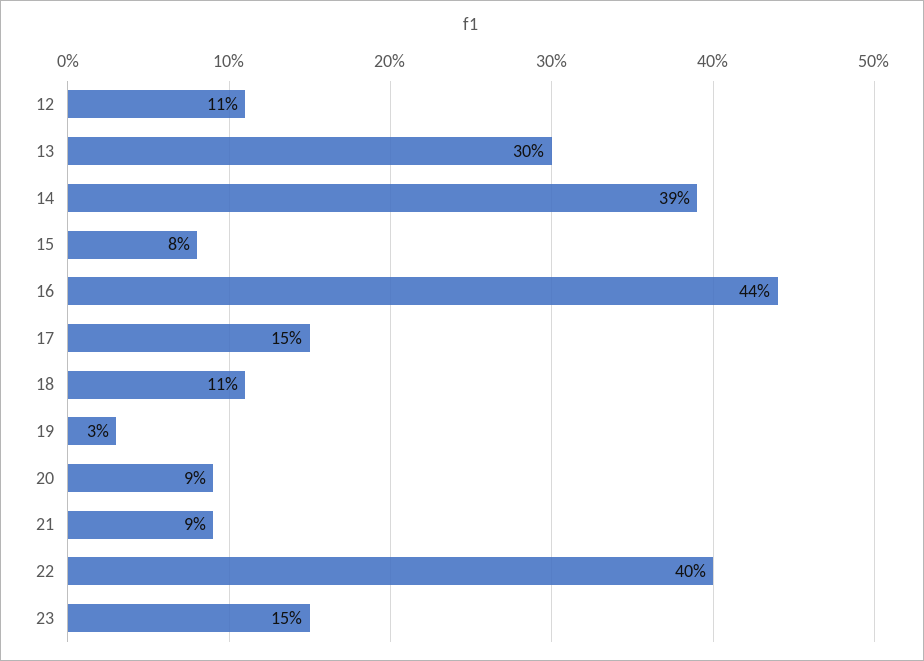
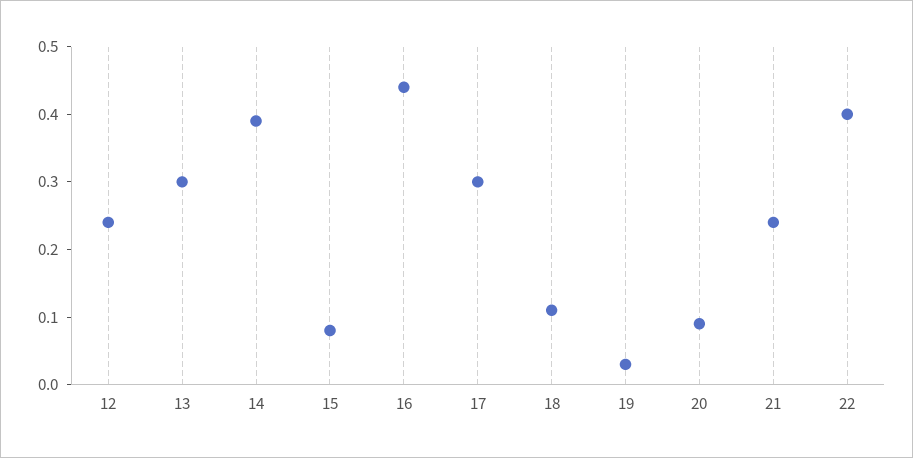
  {
-   "12": 0.11,
+   "12": 0.25,
    "13": 0.3,
    "14": 0.39,
    "15": 0.08,
    "16": 0.44,
-   "17": 0.15,
+   "17": 0.3,
    "18": 0.11,
    "19": 0.03,
    "20": 0.09,
-   "21": 0.09,
+   "21": 0.25,
-   "22": 0.4,
+   "22": 0.4
-   "23": 0.15
  }

